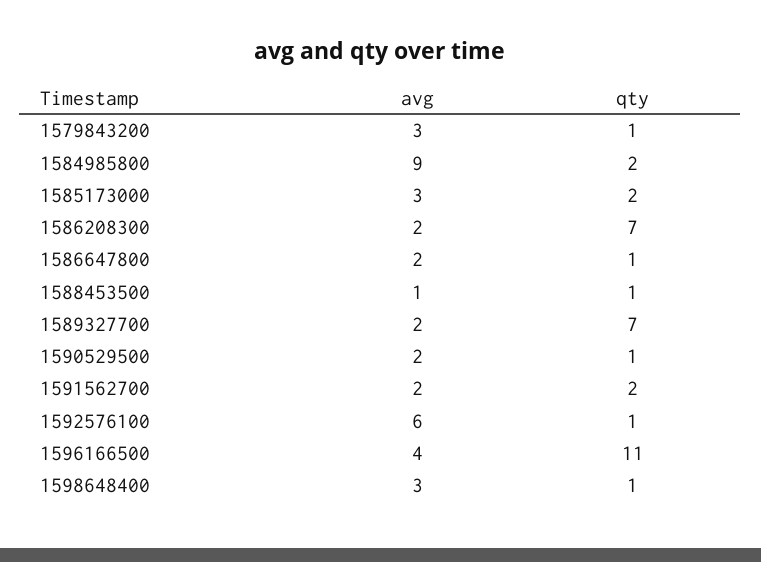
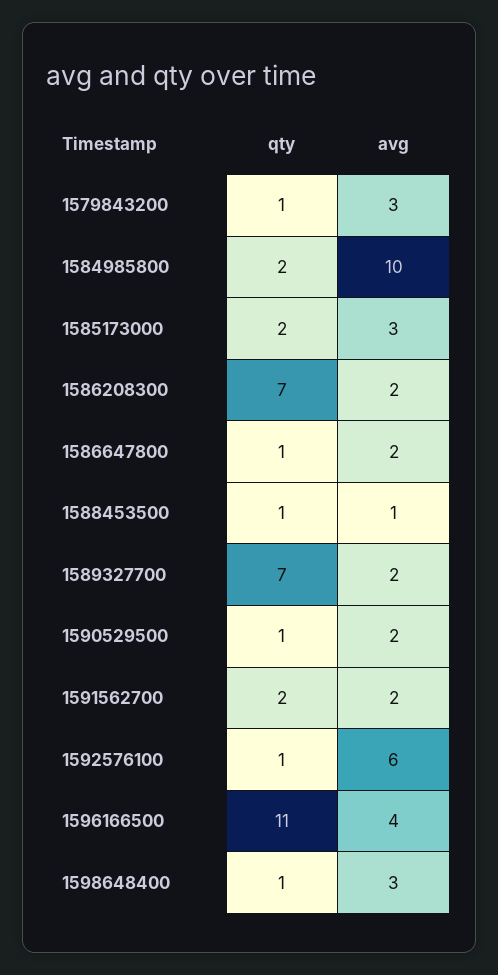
  {
    "avg": {
      "1579843200": 3,
-     "1584985800": 9,
+     "1584985800": 10,
      "1585173000": 3,
      "1586208300": 2,
      "1586647800": 2,
      "1588453500": 1,
      "1589327700": 2,
      "1590529500": 2,
      "1591562700": 2,
      "1592576100": 6,
      "1596166500": 4,
      "1598648400": 3
    },
    "qty": {
      "1579843200": 1,
      "1584985800": 2,
      "1585173000": 2,
      "1586208300": 7,
      "1586647800": 1,
      "1588453500": 1,
      "1589327700": 7,
      "1590529500": 1,
      "1591562700": 2,
      "1592576100": 1,
      "1596166500": 11,
      "1598648400": 1
    }
  }

